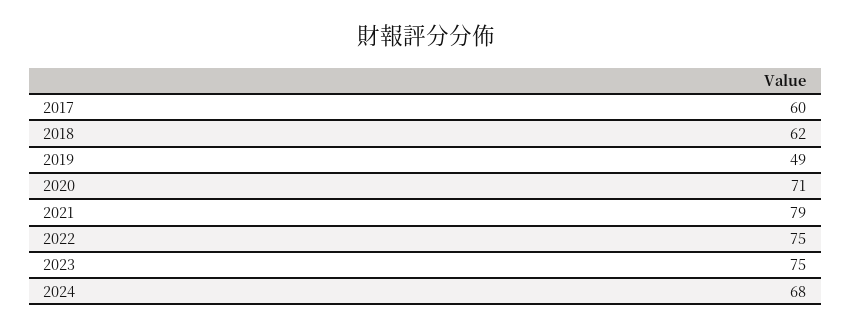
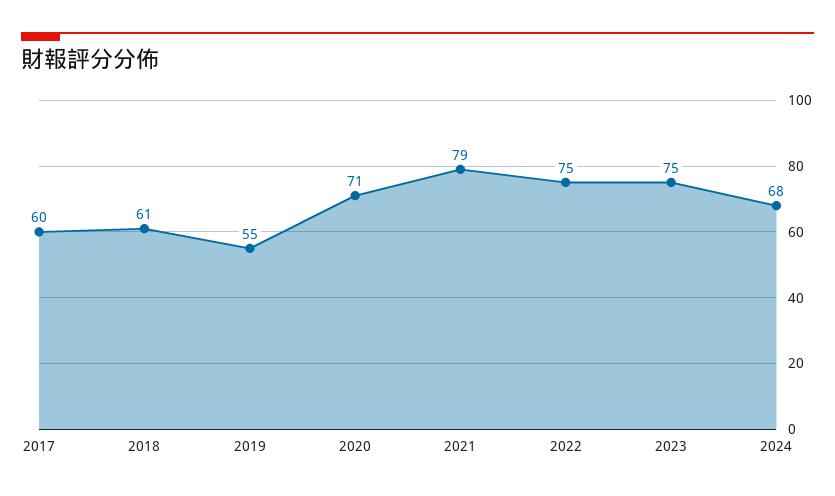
  {
    "2017": 60,
-   "2018": 62,
+   "2018": 61,
-   "2019": 49,
+   "2019": 55,
    "2020": 71,
    "2021": 79,
    "2022": 75,
    "2023": 75,
    "2024": 68
  }

